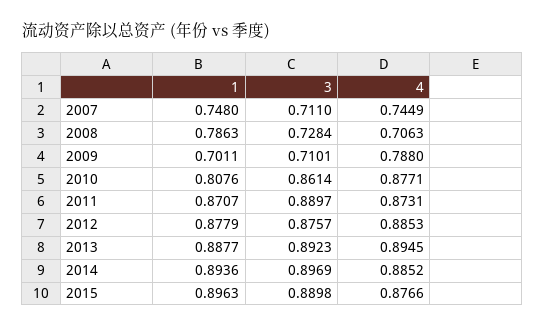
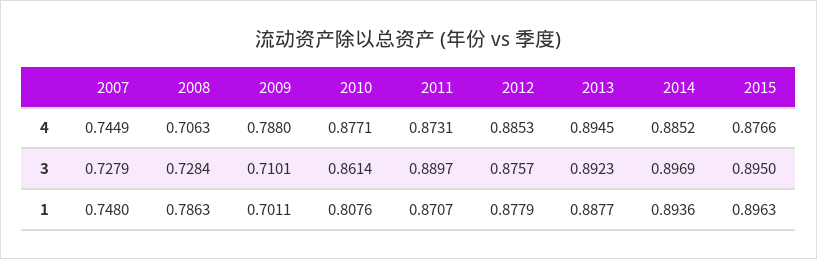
  {
    "1": {
      "2007": 0.748,
      "2008": 0.7863,
      "2009": 0.7011,
      "2010": 0.8076,
      "2011": 0.8707,
      "2012": 0.8779,
      "2013": 0.8877,
      "2014": 0.8936,
      "2015": 0.8963
    },
    "3": {
-     "2007": 0.711,
+     "2007": 0.7279,
      "2008": 0.7284,
      "2009": 0.7101,
      "2010": 0.8614,
      "2011": 0.8897,
      "2012": 0.8757,
      "2013": 0.8923,
      "2014": 0.8969,
-     "2015": 0.8898
+     "2015": 0.895
    },
    "4": {
      "2007": 0.7449,
      "2008": 0.7063,
      "2009": 0.788,
      "2010": 0.8771,
      "2011": 0.8731,
      "2012": 0.8853,
      "2013": 0.8945,
      "2014": 0.8852,
      "2015": 0.8766
    }
  }

